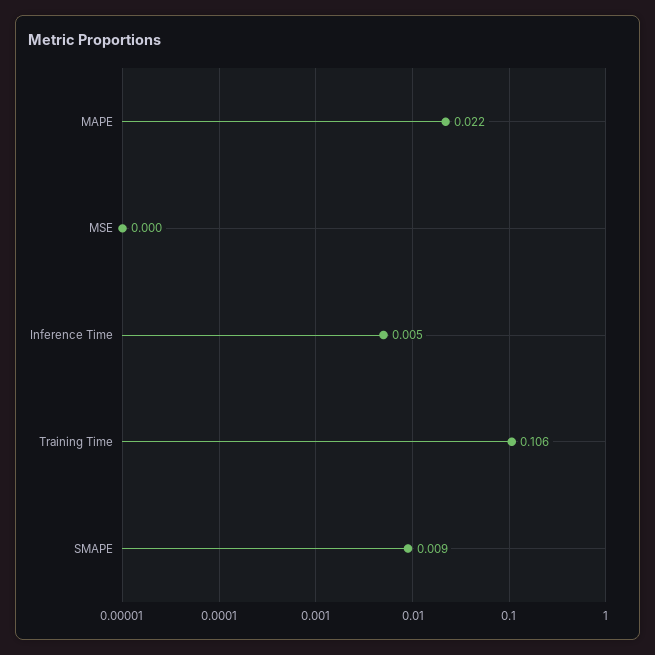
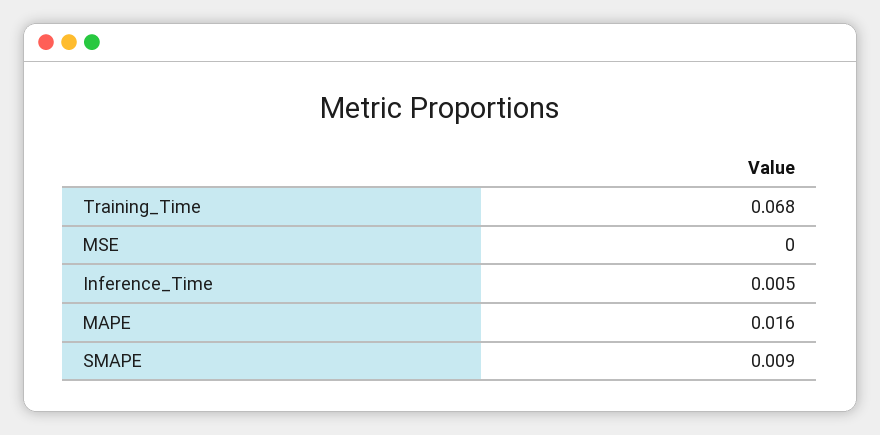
  {
-   "MAPE": 0.022,
+   "MAPE": 0.016,
    "MSE": 0,
    "Inference Time": 0.005,
-   "Training Time": 0.106,
+   "Training Time": 0.068,
    "SMAPE": 0.009
  }

